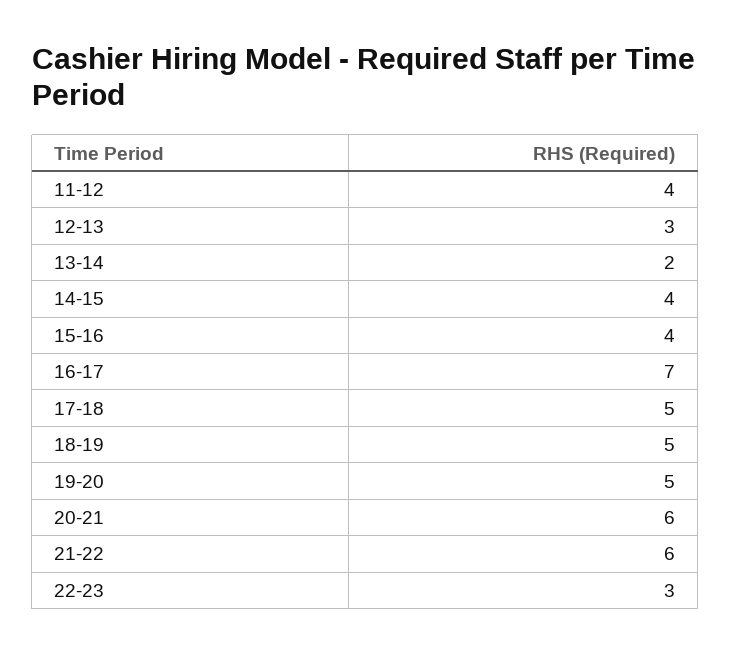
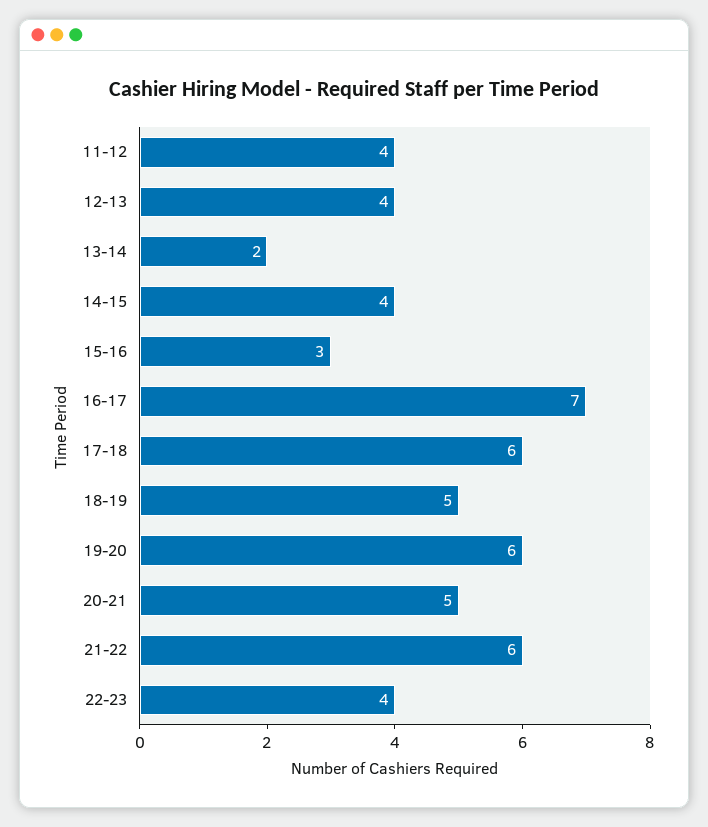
  {
    "11-12": 4,
-   "12-13": 3,
+   "12-13": 4,
    "13-14": 2,
    "14-15": 4,
-   "15-16": 4,
+   "15-16": 3,
    "16-17": 7,
-   "17-18": 5,
+   "17-18": 6,
    "18-19": 5,
-   "19-20": 5,
+   "19-20": 6,
-   "20-21": 6,
+   "20-21": 5,
    "21-22": 6,
-   "22-23": 3
+   "22-23": 4
  }

